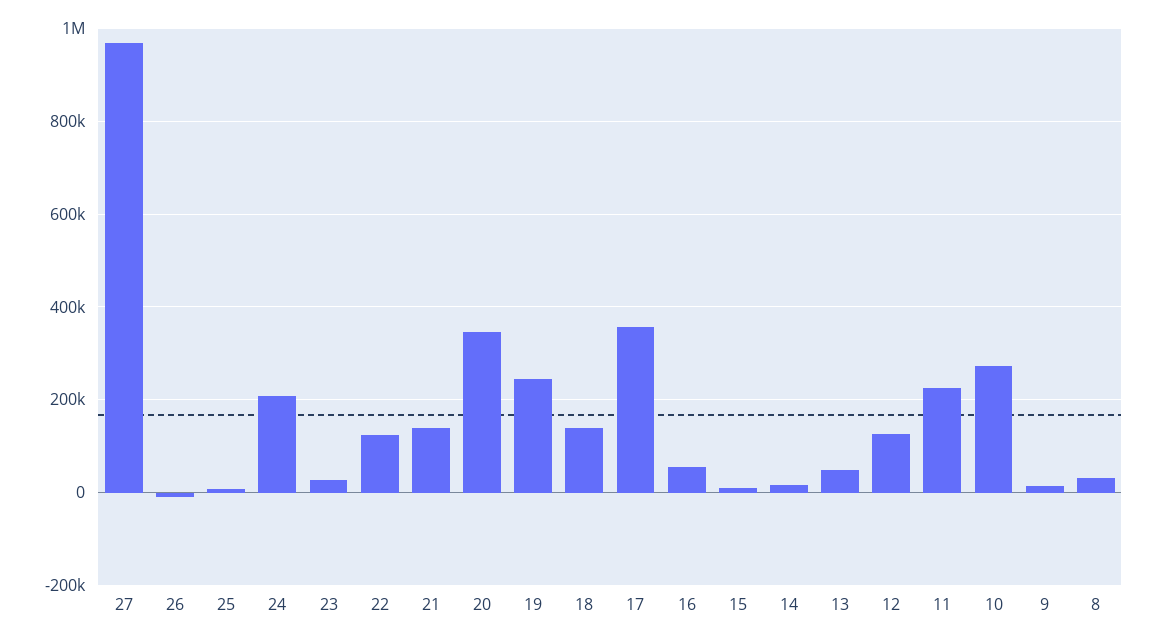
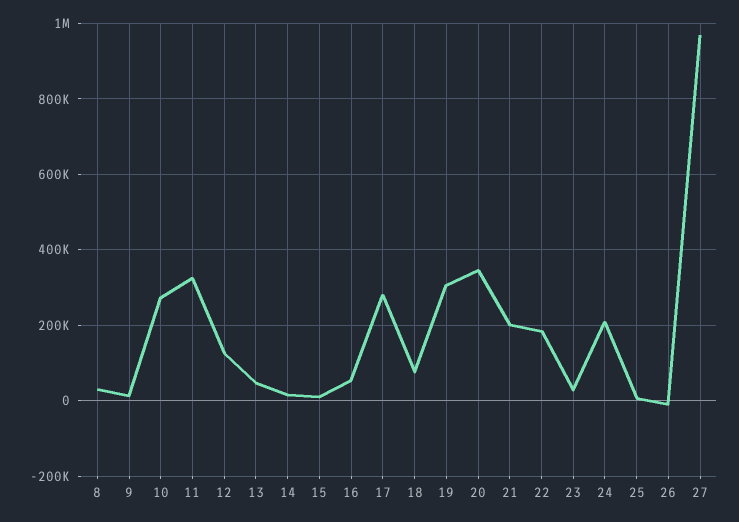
  {
    "27": 960000,
    "26": 0,
    "25": 0,
    "24": 200000,
    "23": 20000,
-   "22": 120000,
+   "22": 180000,
-   "21": 140000,
+   "21": 200000,
    "20": 340000,
-   "19": 240000,
+   "19": 300000,
-   "18": 140000,
+   "18": 80000,
-   "17": 360000,
+   "17": 280000,
    "16": 60000,
    "15": 20000,
    "14": 20000,
    "13": 40000,
    "12": 120000,
-   "11": 220000,
+   "11": 320000,
    "10": 280000,
    "9": 20000,
    "8": 40000
  }

